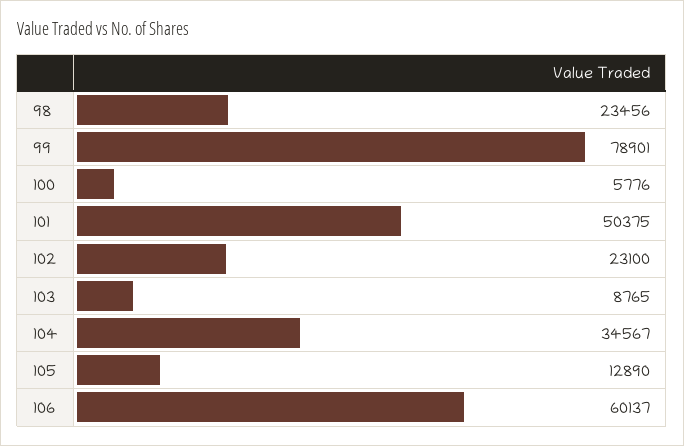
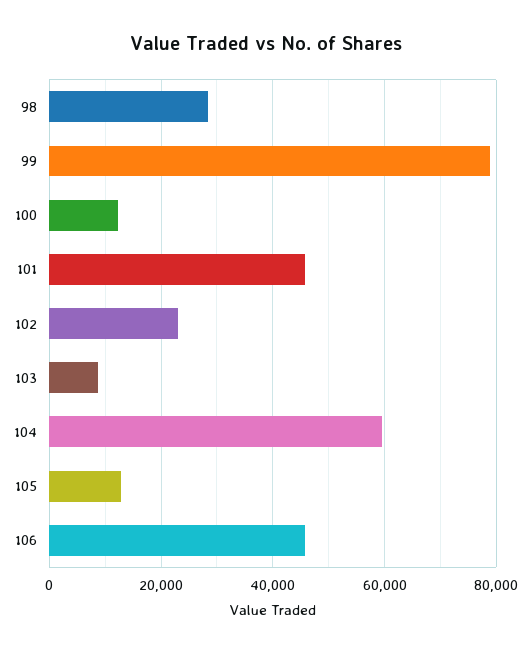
  {
-   "98": 23456,
+   "98": 28000,
    "99": 78901,
-   "100": 5776,
+   "100": 12000,
-   "101": 50375,
+   "101": 46000,
    "102": 23100,
    "103": 8765,
-   "104": 34567,
+   "104": 60000,
    "105": 12890,
-   "106": 60137
+   "106": 46000
  }

